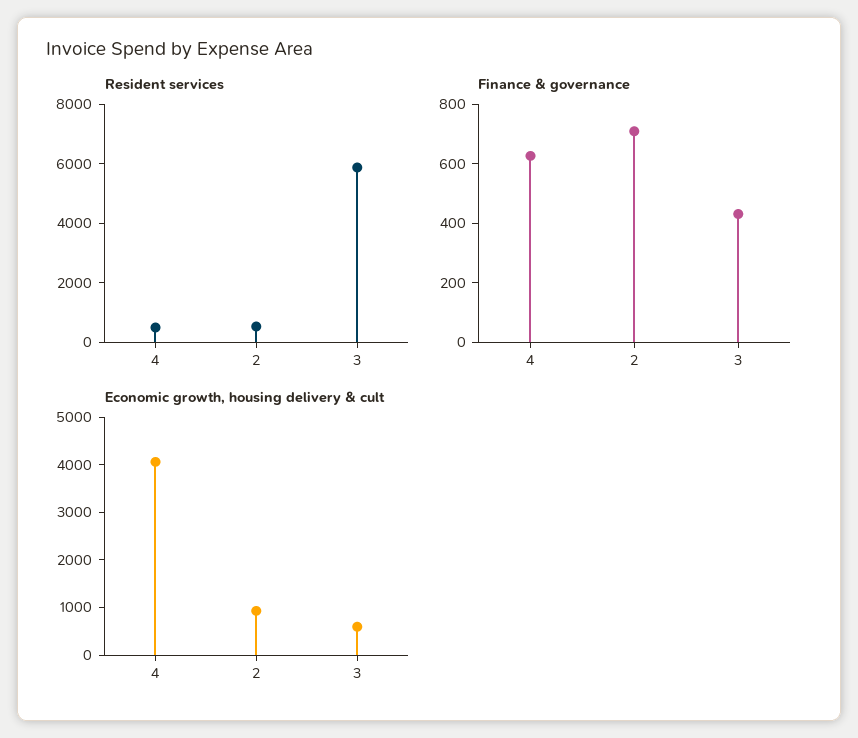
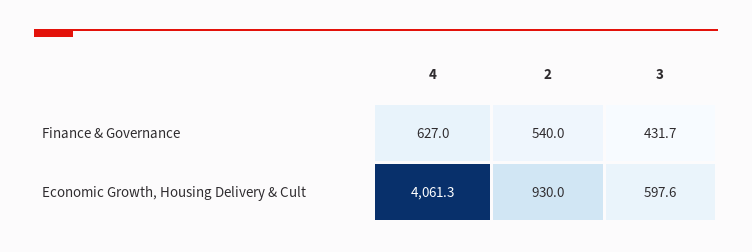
  {
-   "Resident services": {
-     "4": 500,
-     "2": 500,
-     "3": 6000
-   },
    "Finance & governance": {
      "4": 627,
-     "2": 700,
+     "2": 540,
      "3": 431.7
    },
    "Economic growth, housing delivery & cult": {
      "4": 4061.3,
      "2": 930,
      "3": 597.6
    }
  }

